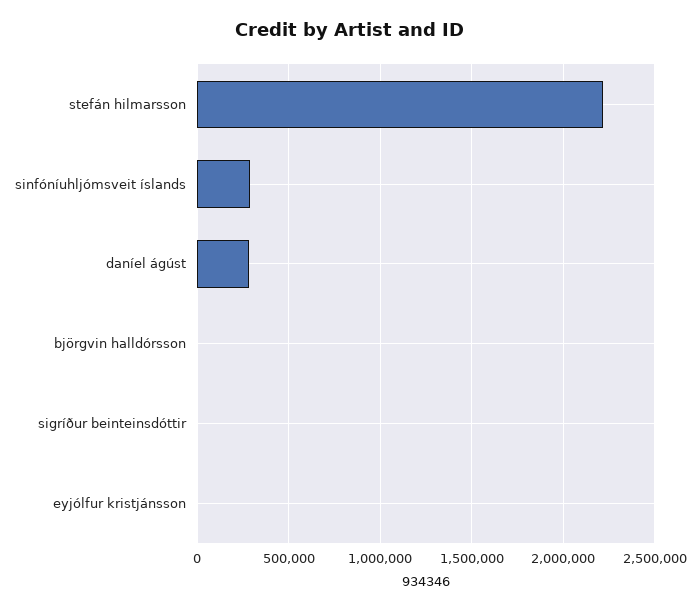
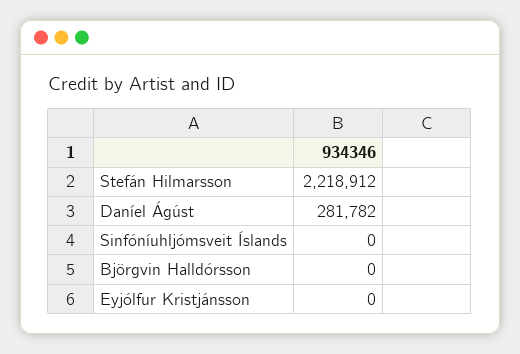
  {
    "stefán hilmarsson": 2218912,
-   "sinfóníuhljómsveit íslands": 300000,
+   "sinfóníuhljómsveit íslands": 0,
    "daníel ágúst": 281782,
    "björgvin halldórsson": 0,
-   "sigríður beinteinsdóttir": 0,
    "eyjólfur kristjánsson": 0
  }

